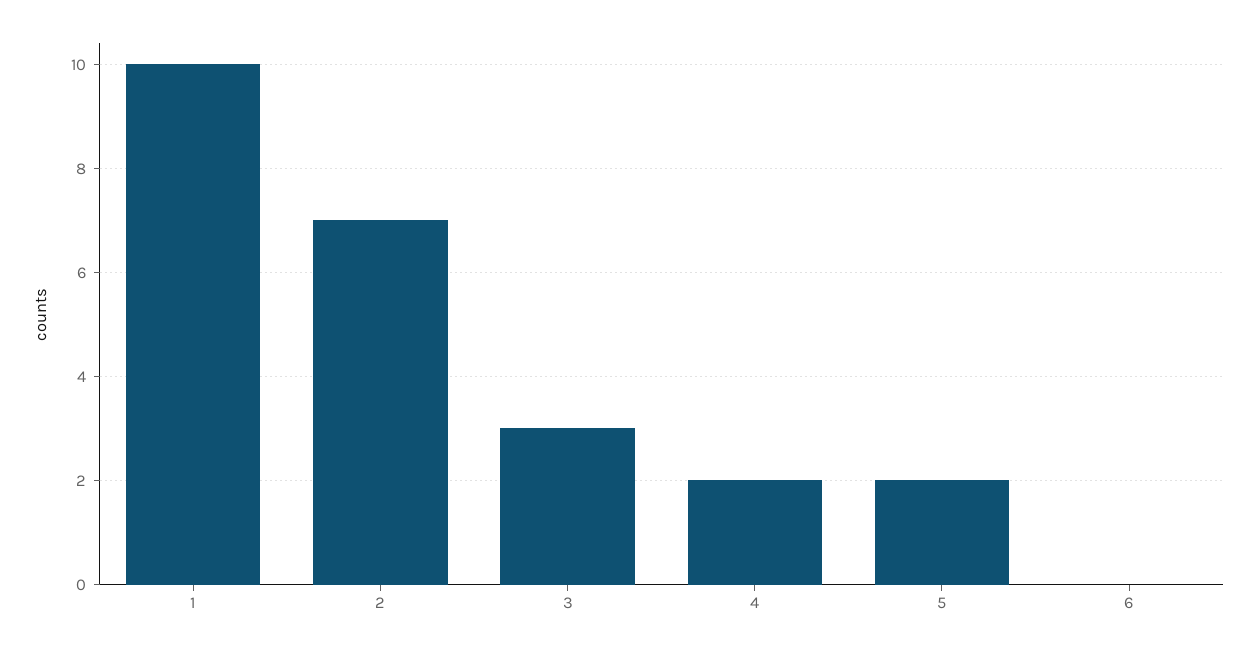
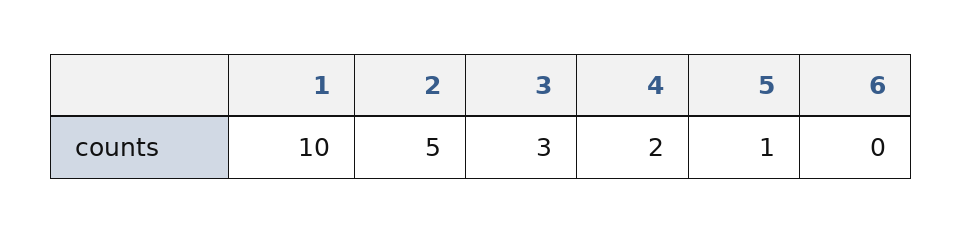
  {
    "1": 10,
-   "2": 7,
+   "2": 5,
    "3": 3,
    "4": 2,
-   "5": 2,
+   "5": 1,
    "6": 0
  }

